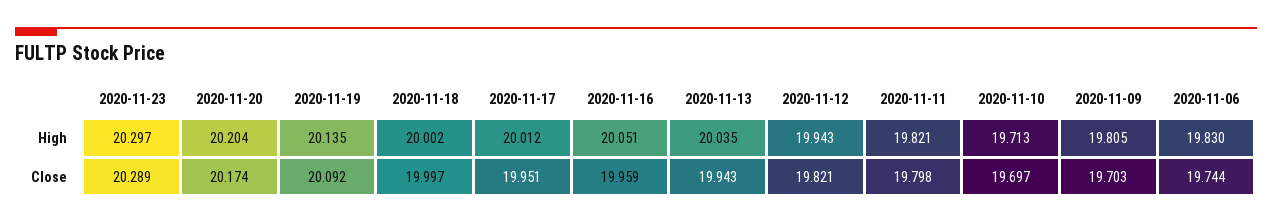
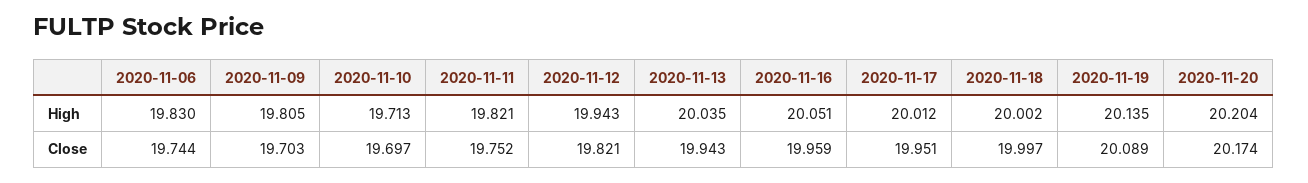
  {
-   "2020-11-23": {
-     "High": 20.297,
-     "Close": 20.289
-   },
    "2020-11-20": {
      "High": 20.204,
      "Close": 20.174
    },
    "2020-11-19": {
      "High": 20.135,
-     "Close": 20.092
+     "Close": 20.089
    },
    "2020-11-18": {
      "High": 20.002,
      "Close": 19.997
    },
    "2020-11-17": {
      "High": 20.012,
      "Close": 19.951
    },
    "2020-11-16": {
      "High": 20.051,
      "Close": 19.959
    },
    "2020-11-13": {
      "High": 20.035,
      "Close": 19.943
    },
    "2020-11-12": {
      "High": 19.943,
      "Close": 19.821
    },
    "2020-11-11": {
      "High": 19.821,
-     "Close": 19.798
+     "Close": 19.752
    },
    "2020-11-10": {
      "High": 19.713,
      "Close": 19.697
    },
    "2020-11-09": {
      "High": 19.805,
      "Close": 19.703
    },
    "2020-11-06": {
      "High": 19.83,
      "Close": 19.744
    }
  }

